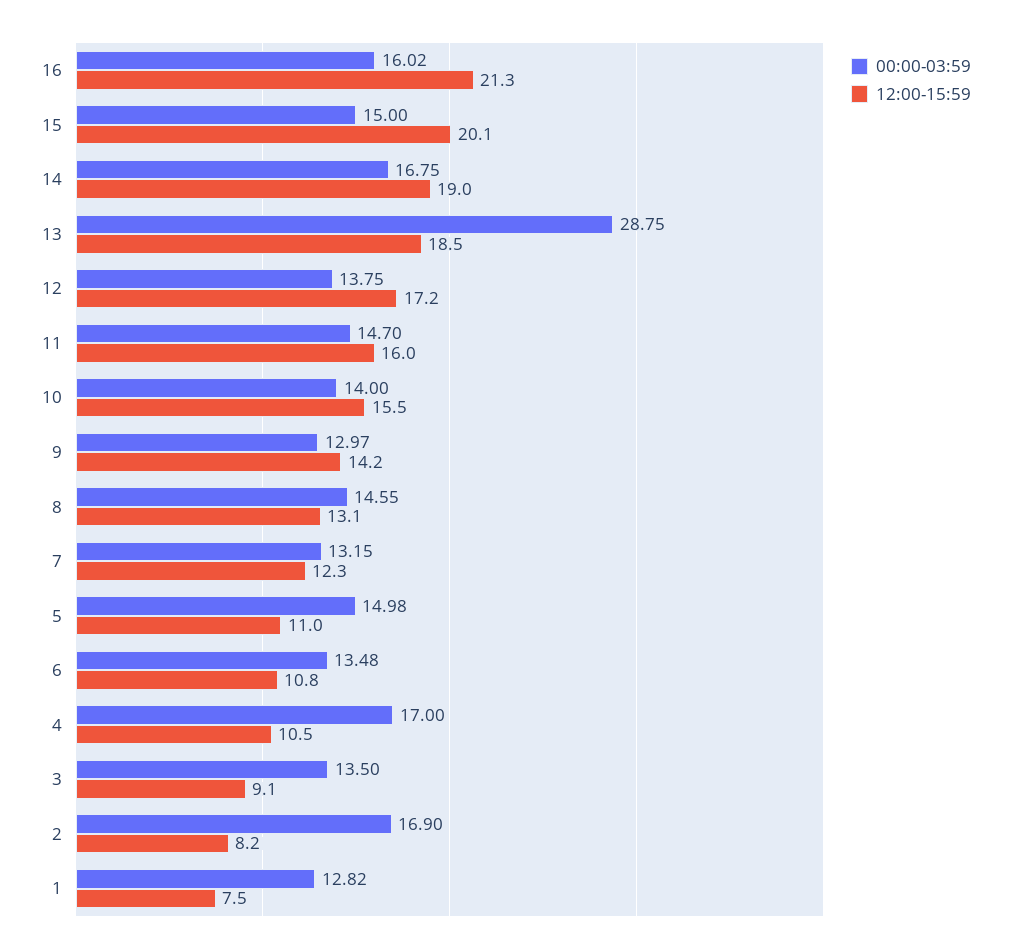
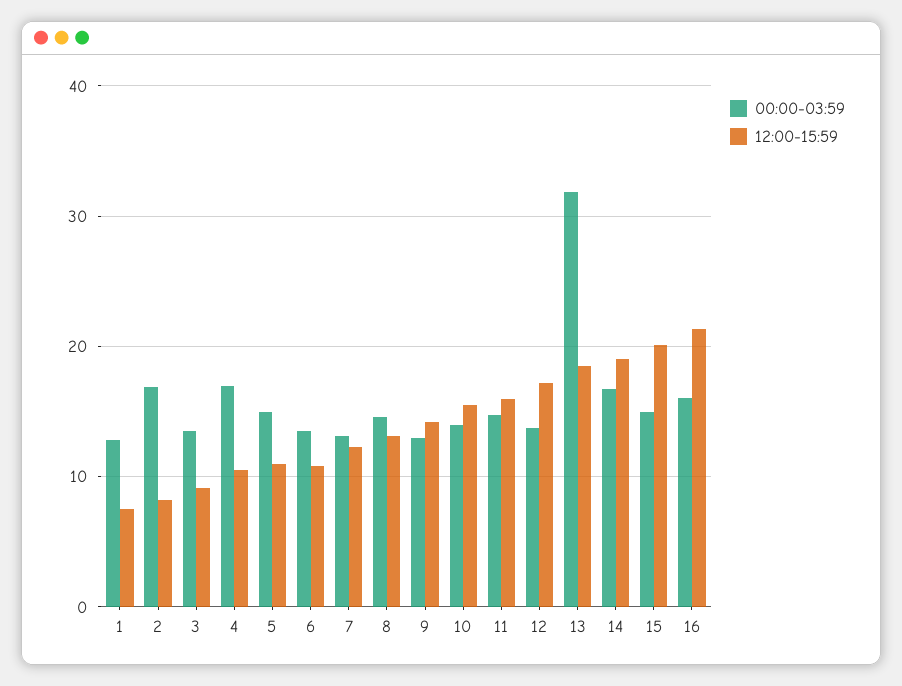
  {
    "00:00-03:59": {
      "16": 16.02,
      "15": 15,
      "14": 16.75,
-     "13": 28.75,
+     "13": 32,
      "12": 13.75,
      "11": 14.7,
      "10": 14,
      "9": 12.97,
      "8": 14.55,
      "7": 13.15,
      "5": 14.98,
      "6": 13.48,
      "4": 17,
      "3": 13.5,
      "2": 16.9,
      "1": 12.82
    },
    "12:00-15:59": {
      "16": 21.3,
      "15": 20.1,
      "14": 19,
      "13": 18.5,
      "12": 17.2,
      "11": 16,
      "10": 15.5,
      "9": 14.2,
      "8": 13.1,
      "7": 12.3,
      "5": 11,
      "6": 10.8,
      "4": 10.5,
      "3": 9.1,
      "2": 8.2,
      "1": 7.5
    }
  }

